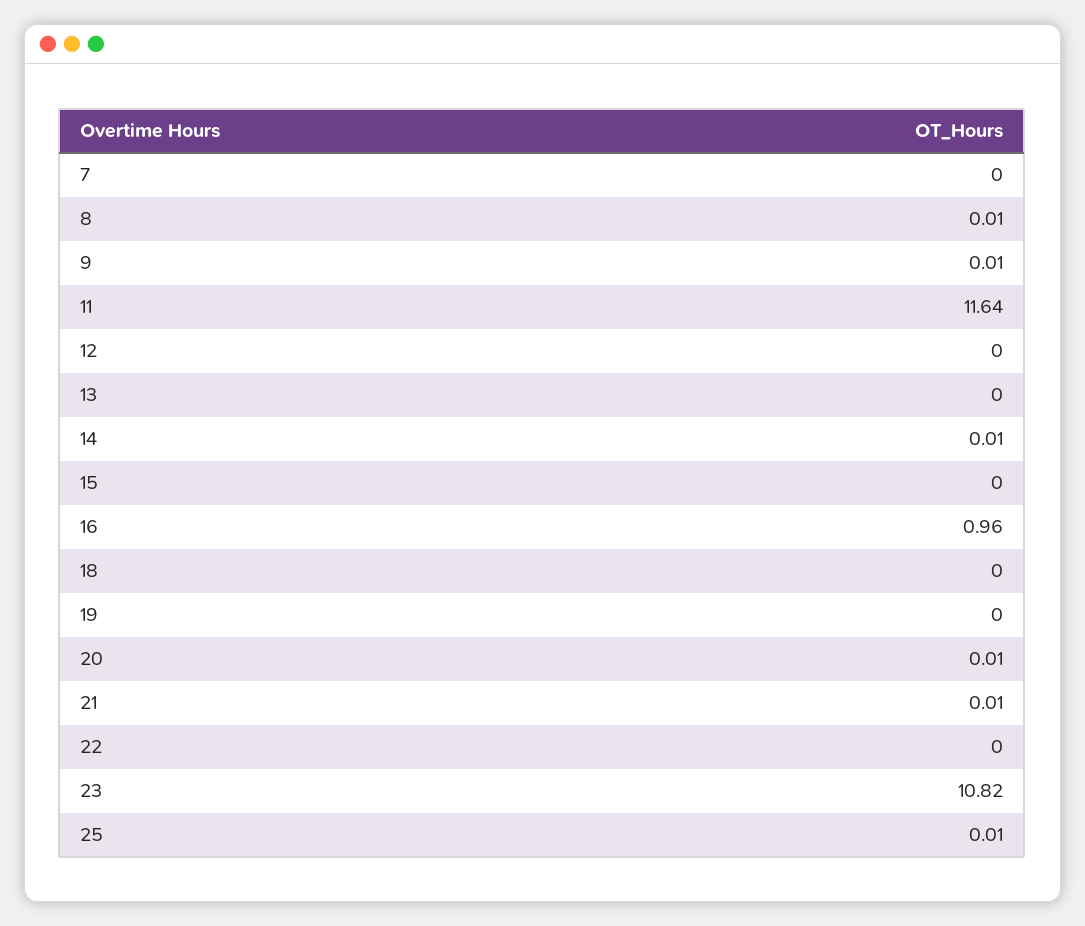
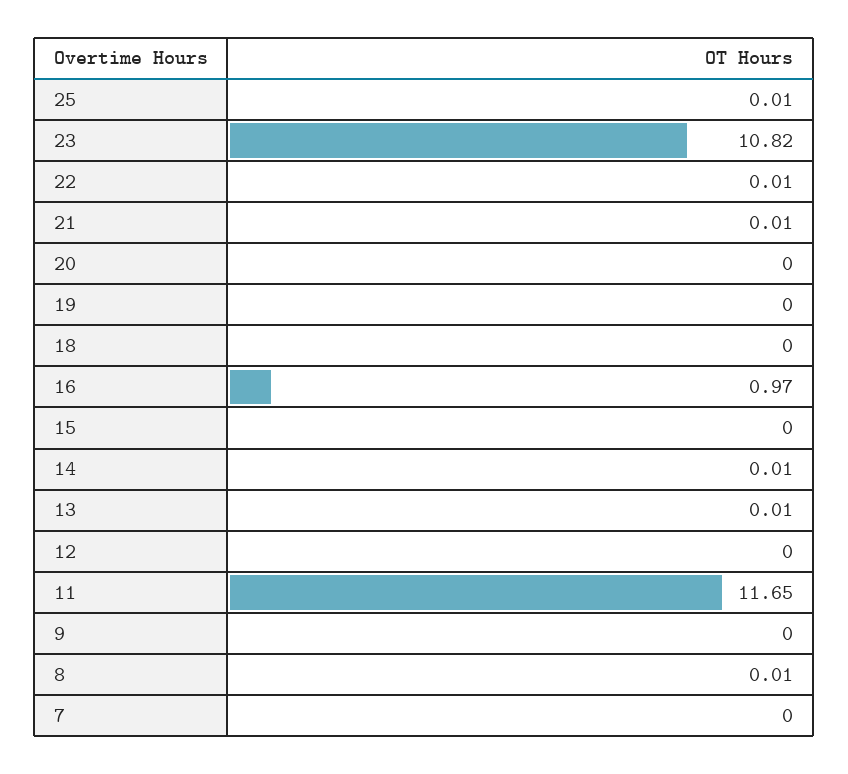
  {
    "7": 0,
    "8": 0.01,
-   "9": 0.01,
+   "9": 0,
-   "11": 11.64,
+   "11": 11.65,
    "12": 0,
-   "13": 0,
+   "13": 0.01,
    "14": 0.01,
    "15": 0,
-   "16": 0.96,
+   "16": 0.97,
    "18": 0,
    "19": 0,
-   "20": 0.01,
+   "20": 0,
    "21": 0.01,
-   "22": 0,
+   "22": 0.01,
    "23": 10.82,
    "25": 0.01
  }

